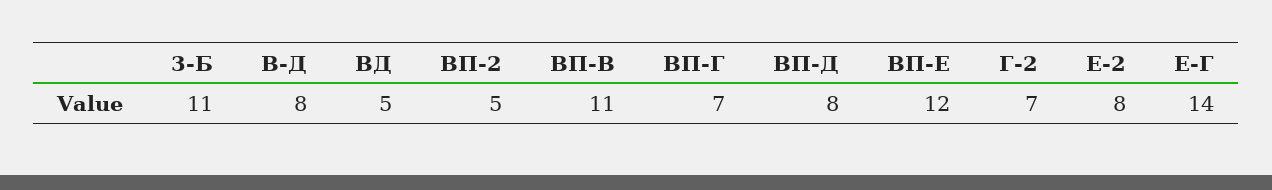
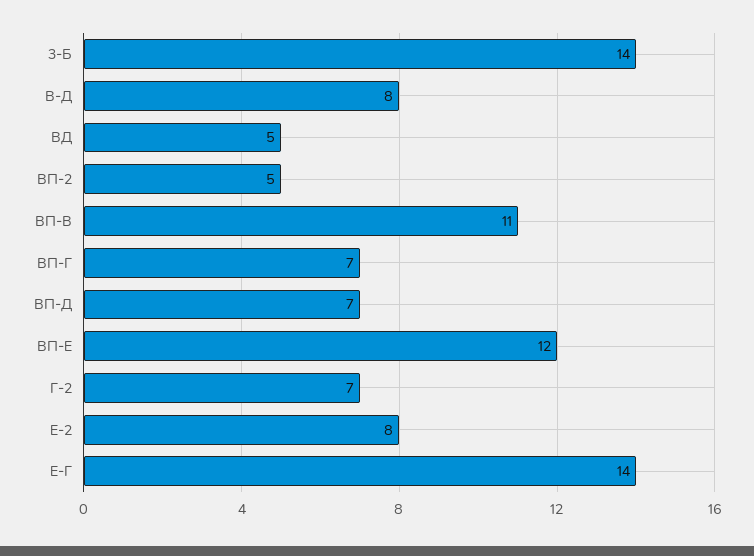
  {
-   "3-Б": 11,
+   "3-Б": 14,
    "В-Д": 8,
    "ВД": 5,
    "ВП-2": 5,
    "ВП-В": 11,
    "ВП-Г": 7,
-   "ВП-Д": 8,
+   "ВП-Д": 7,
    "ВП-Е": 12,
    "Г-2": 7,
    "Е-2": 8,
    "Е-Г": 14
  }

